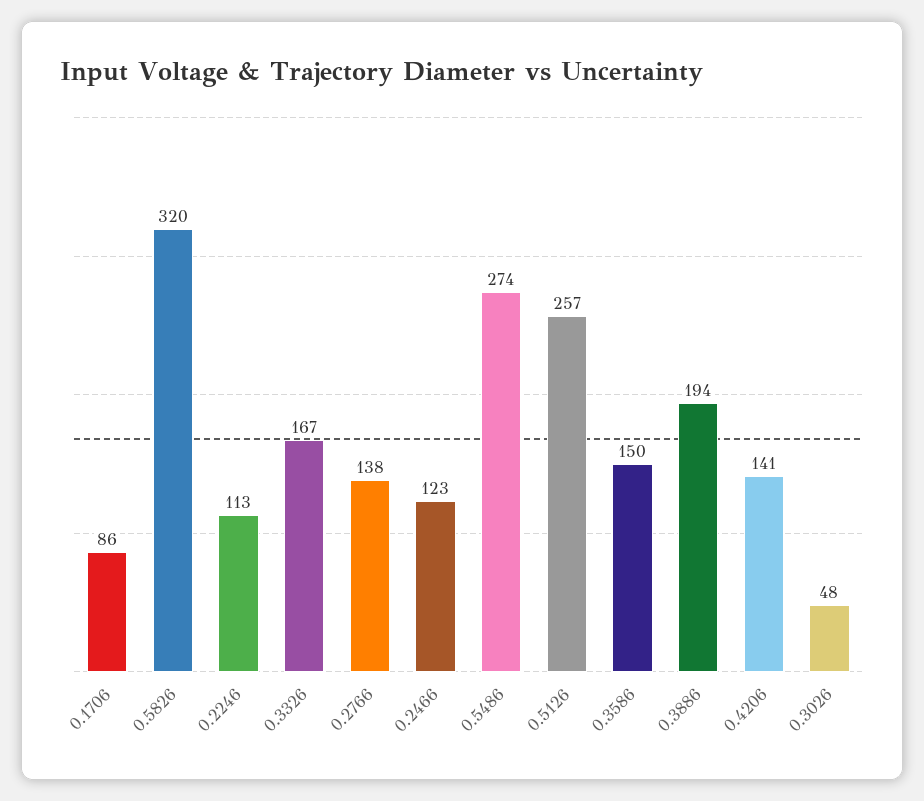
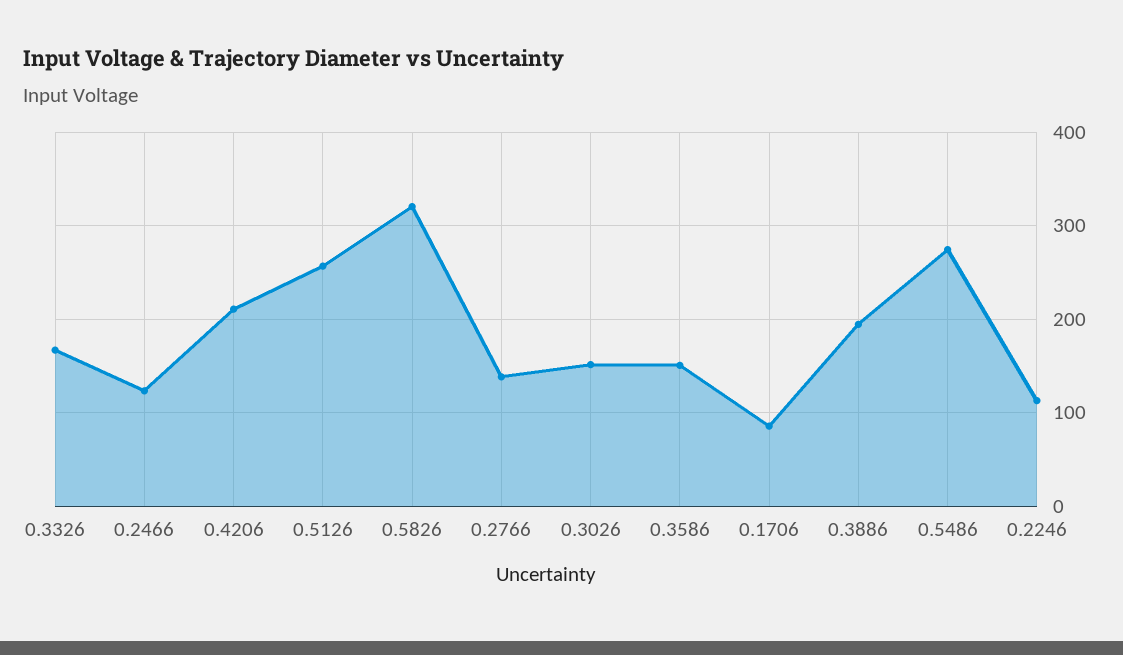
  {
    "0.1706": 86,
    "0.5826": 320,
    "0.2246": 113,
    "0.3326": 167,
    "0.2766": 138,
    "0.2466": 123,
    "0.5486": 274,
    "0.5126": 257,
    "0.3586": 150,
    "0.3886": 194,
-   "0.4206": 141,
+   "0.4206": 210,
-   "0.3026": 48
+   "0.3026": 150
  }

